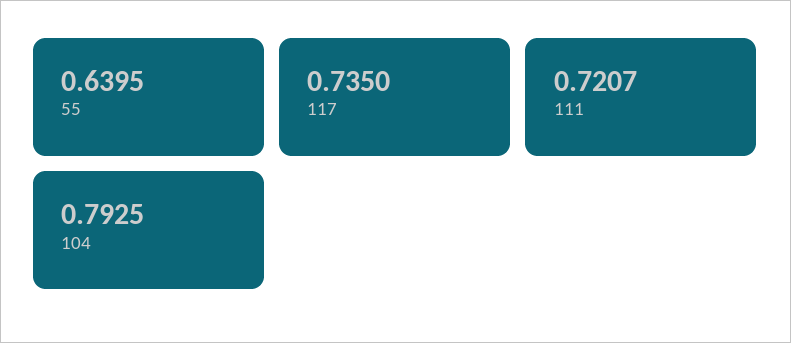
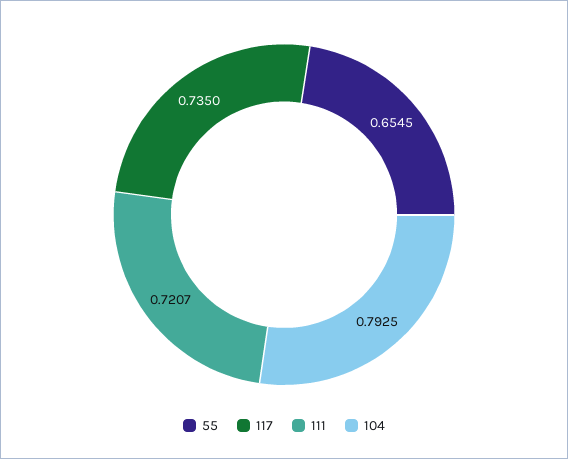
  {
-   "55": 0.6395,
+   "55": 0.6545,
    "117": 0.735,
    "111": 0.7207,
    "104": 0.7925
  }

